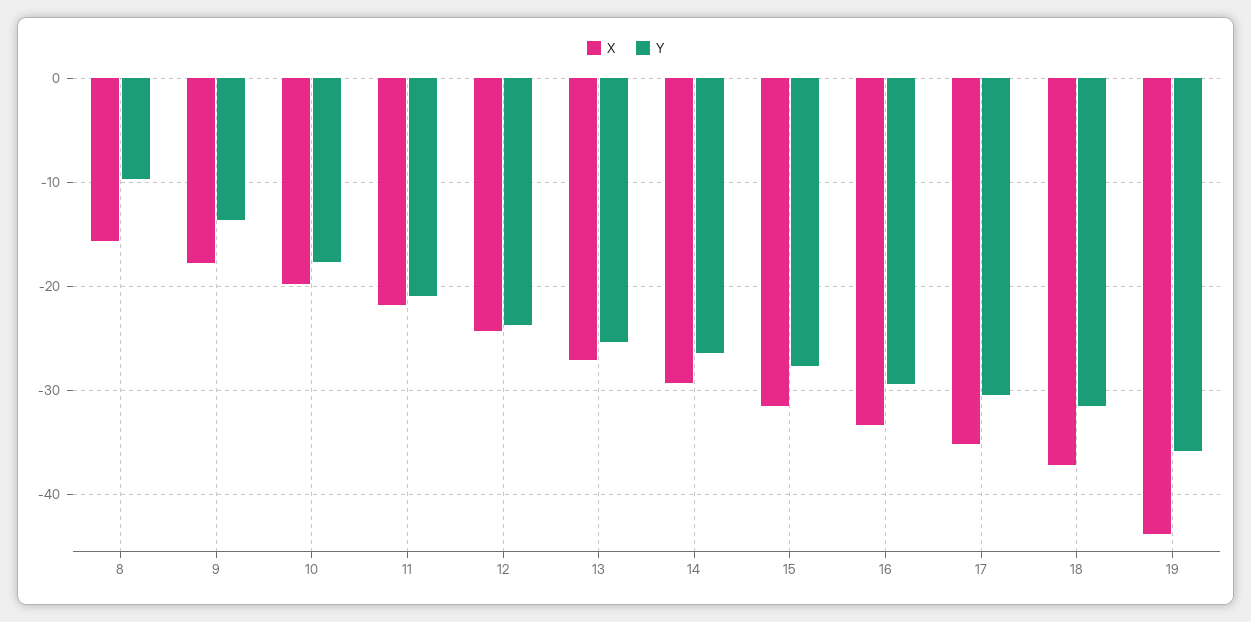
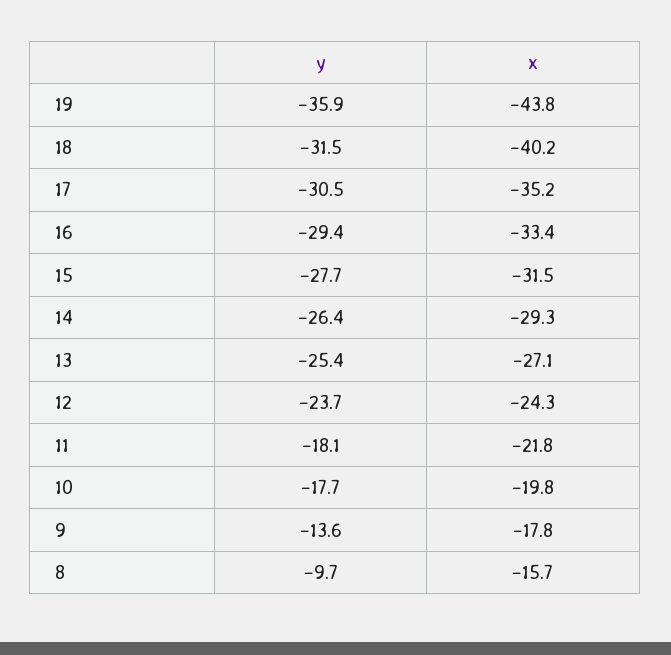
  {
    "X": {
      "8": -15.7,
      "9": -17.8,
      "10": -19.8,
      "11": -21.8,
      "12": -24.3,
      "13": -27.1,
      "14": -29.3,
      "15": -31.5,
      "16": -33.4,
      "17": -35.2,
-     "18": -37,
+     "18": -40.2,
      "19": -43.8
    },
    "Y": {
      "8": -9.7,
      "9": -13.6,
      "10": -17.7,
-     "11": -21,
+     "11": -18.1,
      "12": -23.7,
      "13": -25.4,
      "14": -26.4,
      "15": -27.7,
      "16": -29.4,
      "17": -30.5,
      "18": -31.5,
      "19": -35.9
    }
  }

